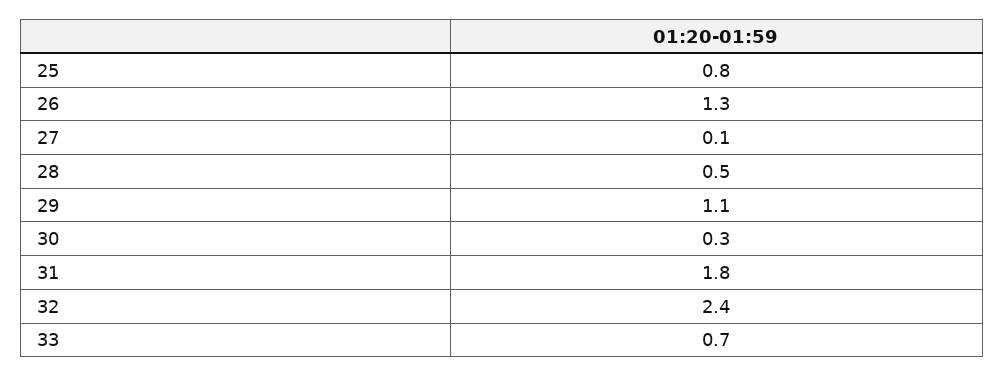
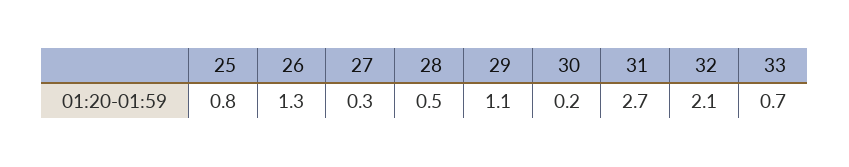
  {
    "25": 0.8,
    "26": 1.3,
-   "27": 0.1,
+   "27": 0.3,
    "28": 0.5,
    "29": 1.1,
-   "30": 0.3,
+   "30": 0.2,
-   "31": 1.8,
+   "31": 2.7,
-   "32": 2.4,
+   "32": 2.1,
    "33": 0.7
  }

